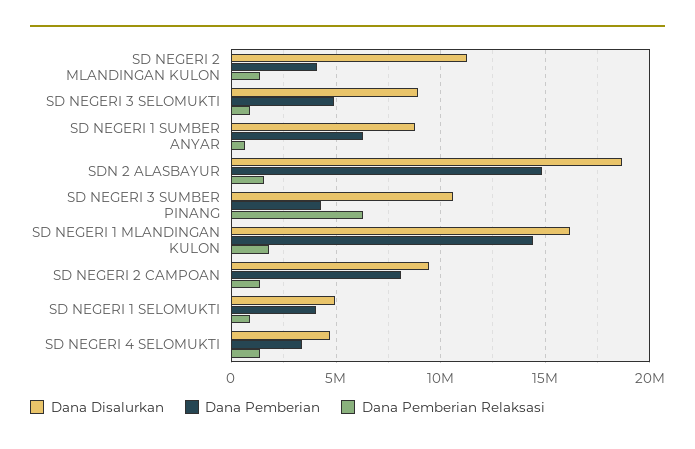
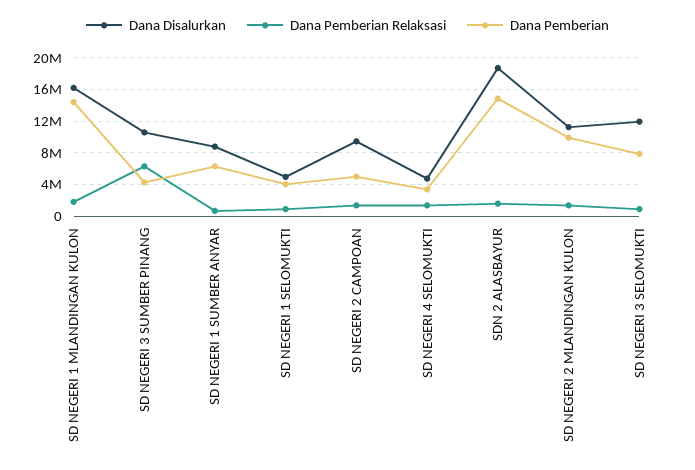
  {
    "Dana Disalurkan": {
      "SD NEGERI 2 MLANDINGAN KULON": 11500000,
-     "SD NEGERI 3 SELOMUKTI": 9000000,
+     "SD NEGERI 3 SELOMUKTI": 12000000,
      "SD NEGERI 1 SUMBER ANYAR": 9000000,
      "SDN 2 ALASBAYUR": 18500000,
      "SD NEGERI 3 SUMBER PINANG": 10500000,
      "SD NEGERI 1 MLANDINGAN KULON": 16000000,
      "SD NEGERI 2 CAMPOAN": 9500000,
      "SD NEGERI 1 SELOMUKTI": 5000000,
      "SD NEGERI 4 SELOMUKTI": 4500000
    },
    "Dana Pemberian": {
-     "SD NEGERI 2 MLANDINGAN KULON": 4000000,
+     "SD NEGERI 2 MLANDINGAN KULON": 10000000,
-     "SD NEGERI 3 SELOMUKTI": 5000000,
+     "SD NEGERI 3 SELOMUKTI": 8000000,
      "SD NEGERI 1 SUMBER ANYAR": 6500000,
      "SDN 2 ALASBAYUR": 15000000,
      "SD NEGERI 3 SUMBER PINANG": 4500000,
      "SD NEGERI 1 MLANDINGAN KULON": 14500000,
-     "SD NEGERI 2 CAMPOAN": 8000000,
+     "SD NEGERI 2 CAMPOAN": 5000000,
      "SD NEGERI 1 SELOMUKTI": 4000000,
      "SD NEGERI 4 SELOMUKTI": 3500000
    },
    "Dana Pemberian Relaksasi": {
      "SD NEGERI 2 MLANDINGAN KULON": 1500000,
      "SD NEGERI 3 SELOMUKTI": 1000000,
      "SD NEGERI 1 SUMBER ANYAR": 500000,
      "SDN 2 ALASBAYUR": 1500000,
      "SD NEGERI 3 SUMBER PINANG": 6500000,
      "SD NEGERI 1 MLANDINGAN KULON": 2000000,
      "SD NEGERI 2 CAMPOAN": 1500000,
      "SD NEGERI 1 SELOMUKTI": 1000000,
      "SD NEGERI 4 SELOMUKTI": 1500000
    }
  }

